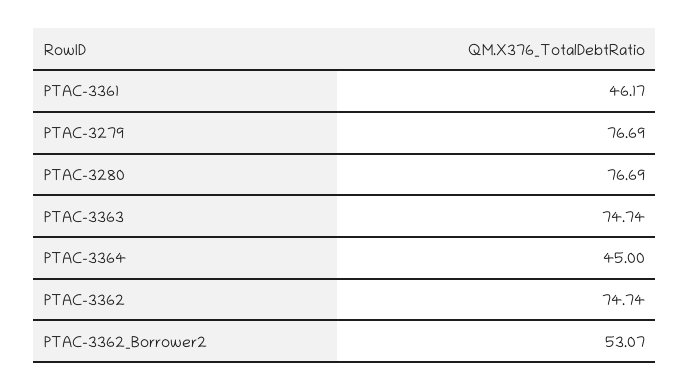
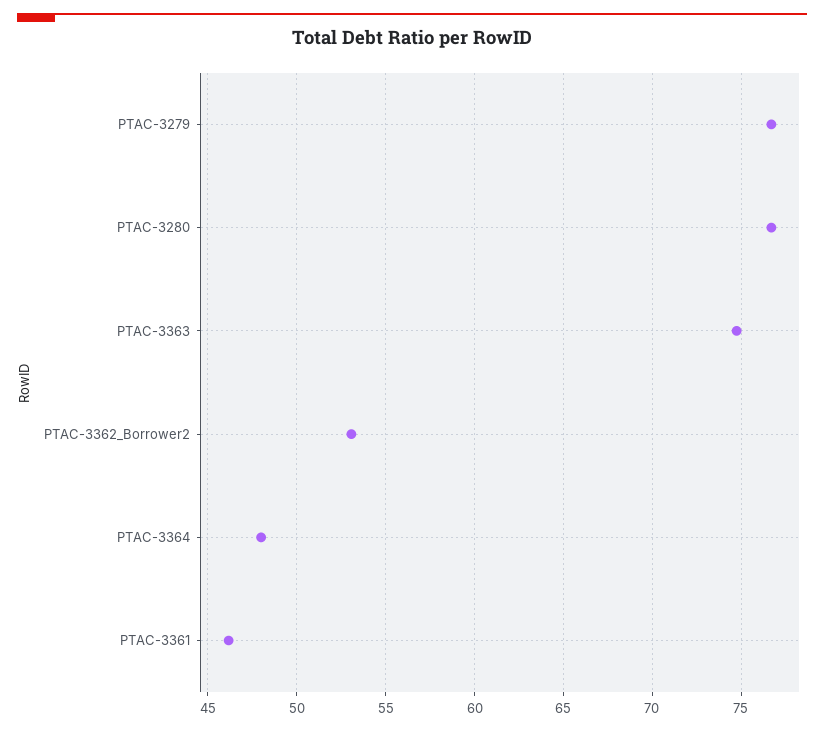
  {
    "PTAC-3361": 46.17,
    "PTAC-3279": 76.69,
    "PTAC-3280": 76.69,
    "PTAC-3363": 74.74,
-   "PTAC-3364": 45,
+   "PTAC-3364": 48,
-   "PTAC-3362": 74.74,
    "PTAC-3362_Borrower2": 53.07
  }

